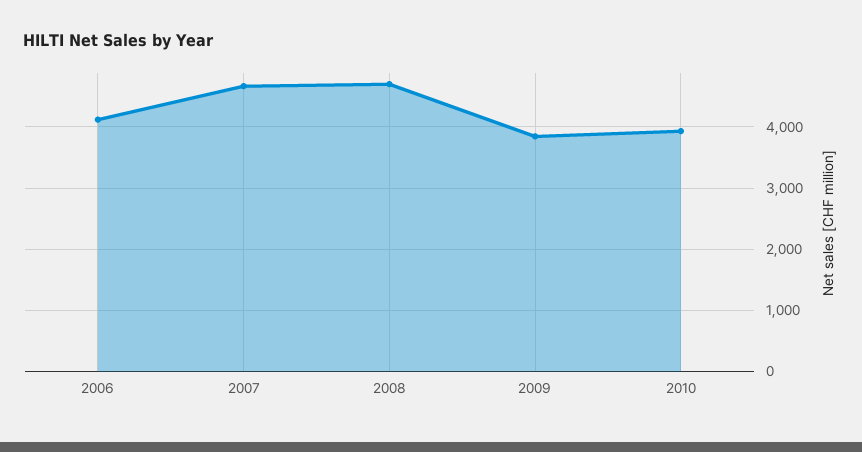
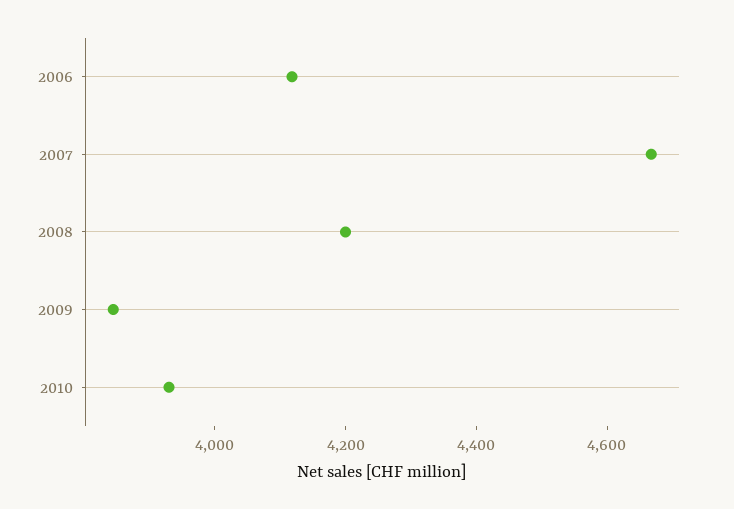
  {
    "2006": 4100,
    "2007": 4650,
-   "2008": 4700,
+   "2008": 4200,
    "2009": 3850,
    "2010": 3950
  }

